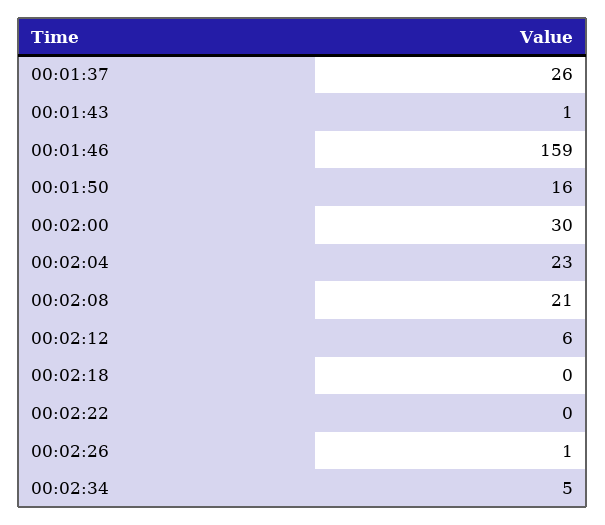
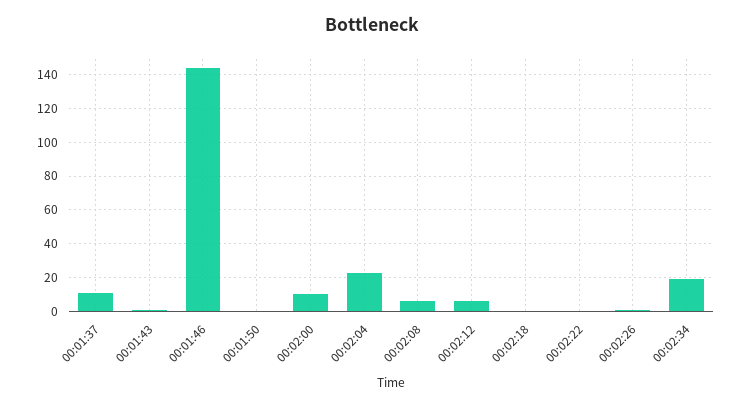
  {
-   "00:01:37": 26,
+   "00:01:37": 10,
    "00:01:43": 1,
-   "00:01:46": 159,
+   "00:01:46": 145,
-   "00:01:50": 16,
+   "00:01:50": 0,
-   "00:02:00": 30,
+   "00:02:00": 10,
    "00:02:04": 23,
-   "00:02:08": 21,
+   "00:02:08": 5,
    "00:02:12": 6,
    "00:02:18": 0,
    "00:02:22": 0,
    "00:02:26": 1,
-   "00:02:34": 5
+   "00:02:34": 20
  }

